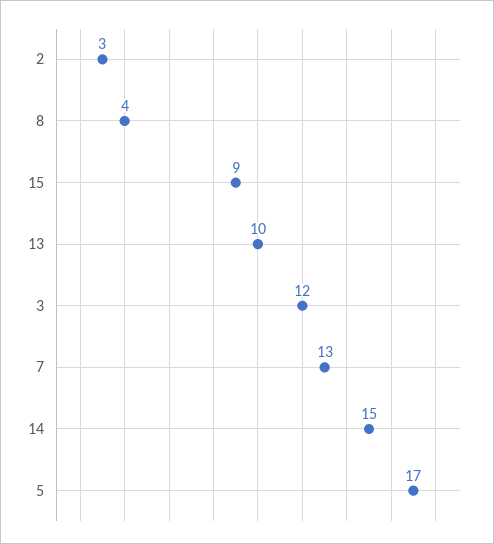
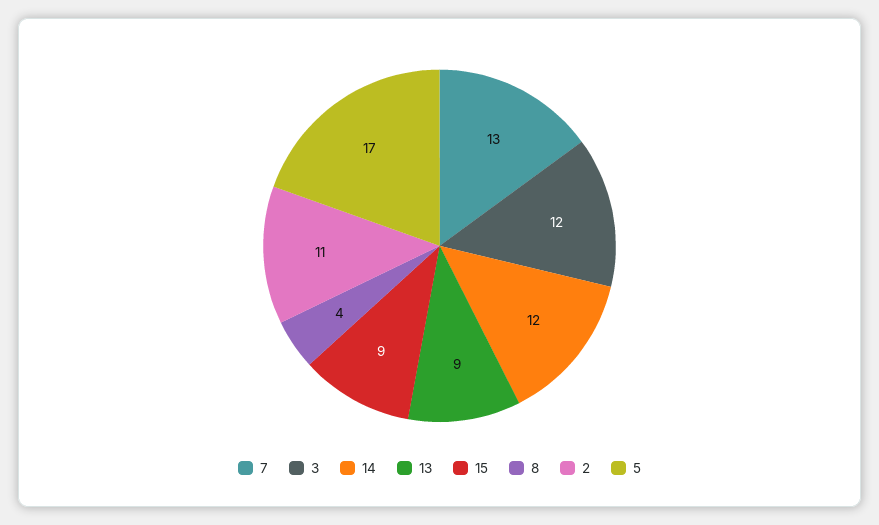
  {
-   "2": 3,
+   "2": 11,
    "8": 4,
    "15": 9,
-   "13": 10,
+   "13": 9,
    "3": 12,
    "7": 13,
-   "14": 15,
+   "14": 12,
    "5": 17
  }

